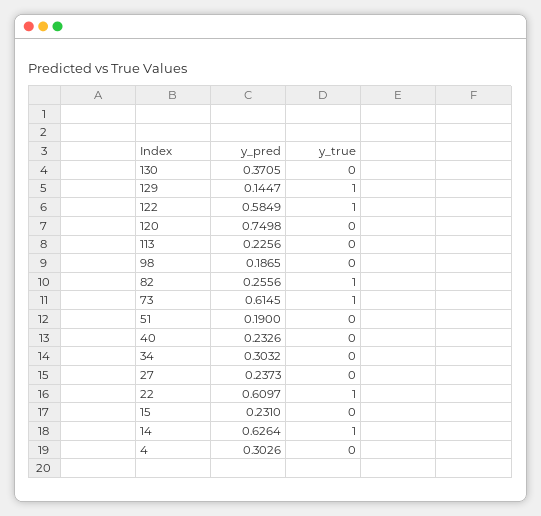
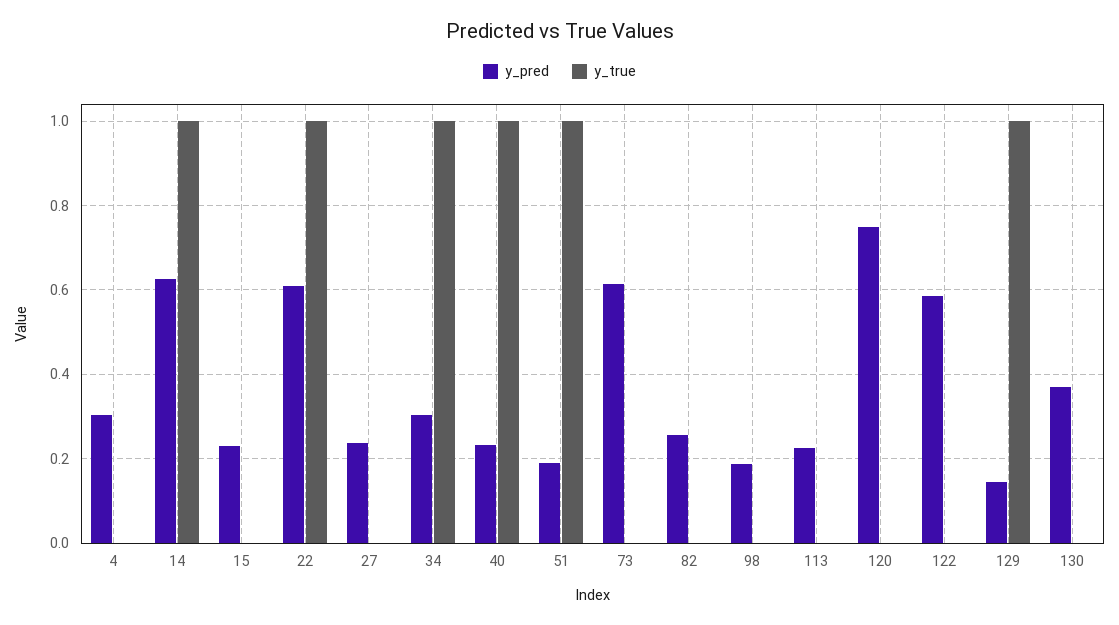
  {
    "y_pred": {
      "130": 0.3705,
      "129": 0.1447,
      "122": 0.5849,
      "120": 0.7498,
      "113": 0.2256,
      "98": 0.1865,
      "82": 0.2556,
      "73": 0.6145,
      "51": 0.19,
      "40": 0.2326,
      "34": 0.3032,
      "27": 0.2373,
      "22": 0.6097,
      "15": 0.231,
      "14": 0.6264,
      "4": 0.3026
    },
    "y_true": {
      "130": 0,
      "129": 1,
-     "122": 1,
+     "122": 0,
      "120": 0,
      "113": 0,
      "98": 0,
-     "82": 1,
+     "82": 0,
-     "73": 1,
+     "73": 0,
-     "51": 0,
+     "51": 1,
-     "40": 0,
+     "40": 1,
-     "34": 0,
+     "34": 1,
      "27": 0,
      "22": 1,
      "15": 0,
      "14": 1,
      "4": 0
    }
  }

